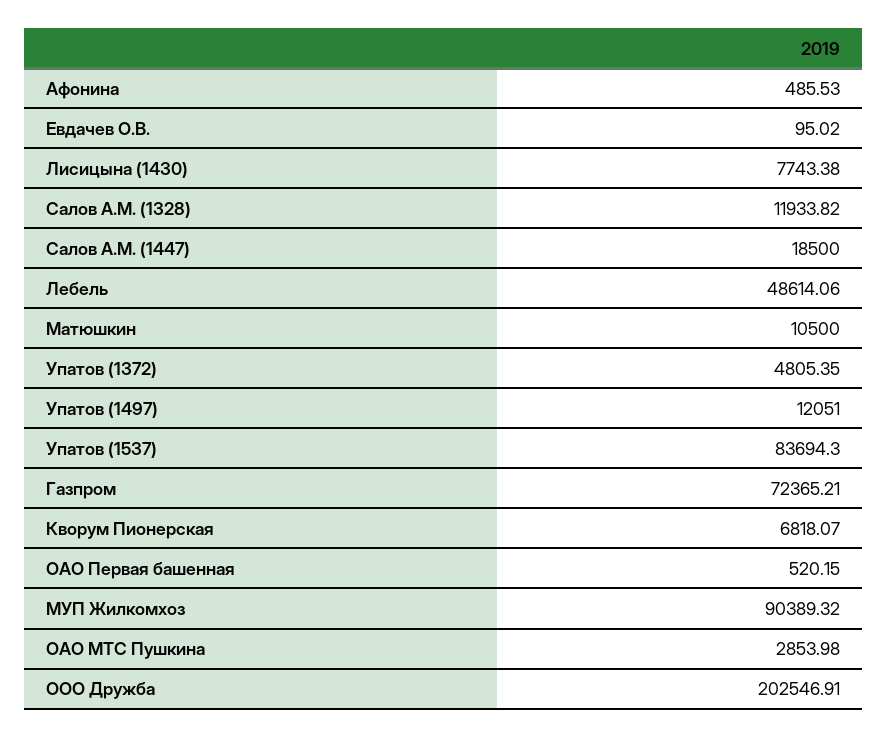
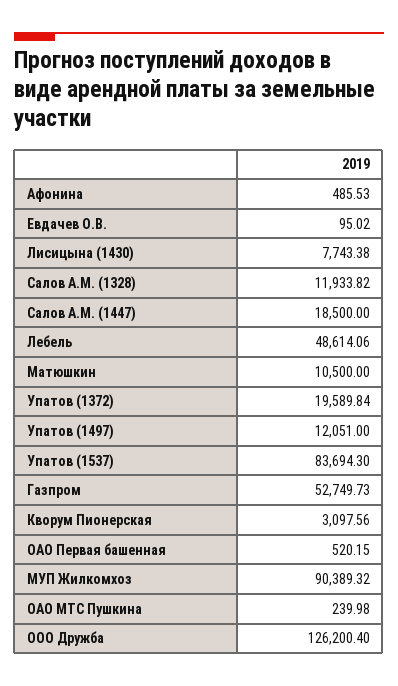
  {
    "Афонина": 485.53,
    "Евдачев О.В.": 95.02,
    "Лисицына (1430)": 7743.38,
    "Салов А.М. (1328)": 11933.82,
    "Салов А.М. (1447)": 18500,
    "Лебель": 48614.06,
    "Матюшкин": 10500,
-   "Упатов (1372)": 4805.35,
+   "Упатов (1372)": 19589.84,
    "Упатов (1497)": 12051,
    "Упатов (1537)": 83694.3,
-   "Газпром": 72365.21,
+   "Газпром": 52749.73,
-   "Кворум Пионерская": 6818.07,
+   "Кворум Пионерская": 3097.56,
    "ОАО Первая башенная": 520.15,
    "МУП Жилкомхоз": 90389.32,
-   "ОАО МТС Пушкина": 2853.98,
+   "ОАО МТС Пушкина": 239.98,
-   "ООО Дружба": 202546.91
+   "ООО Дружба": 126200.4
  }

